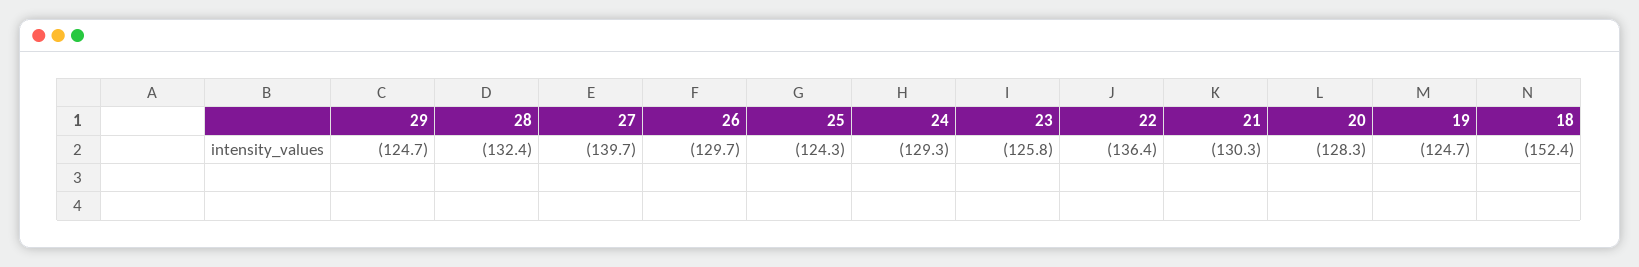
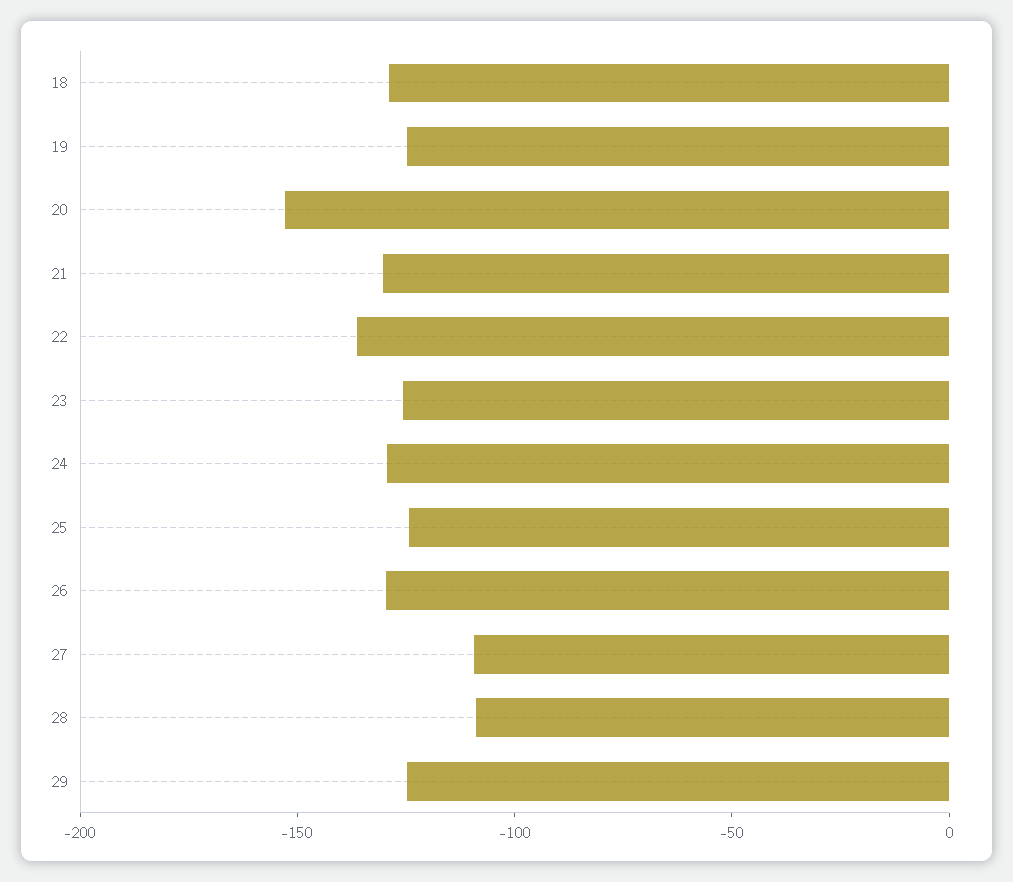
  {
    "29": -124.7,
-   "28": -132.4,
+   "28": -110,
-   "27": -139.7,
+   "27": -110,
    "26": -129.7,
    "25": -124.3,
    "24": -129.3,
    "23": -125.8,
    "22": -136.4,
    "21": -130.3,
-   "20": -128.3,
+   "20": -150,
    "19": -124.7,
-   "18": -152.4
+   "18": -130
  }

